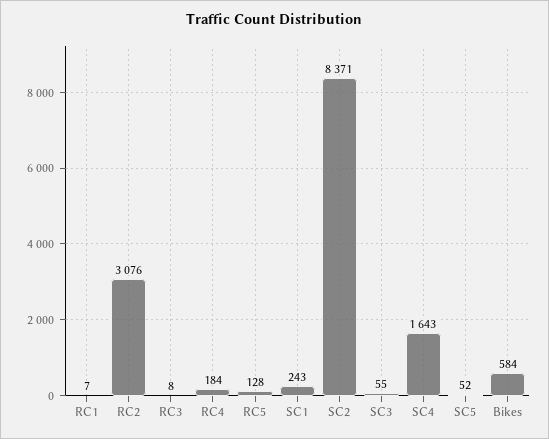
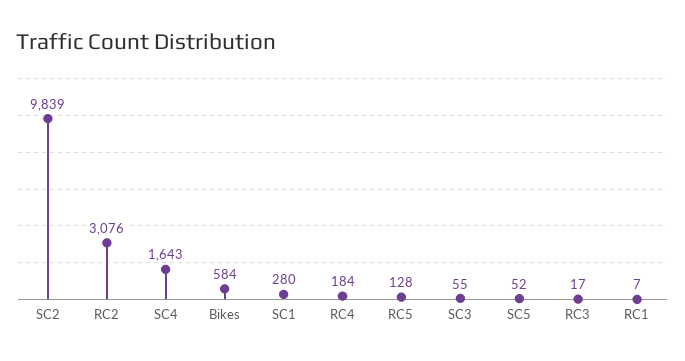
  {
    "RC1": 7,
    "RC2": 3076,
-   "RC3": 8,
+   "RC3": 17,
    "RC4": 184,
    "RC5": 128,
-   "SC1": 243,
+   "SC1": 280,
-   "SC2": 8371,
+   "SC2": 9839,
    "SC3": 55,
    "SC4": 1643,
    "SC5": 52,
    "Bikes": 584
  }

